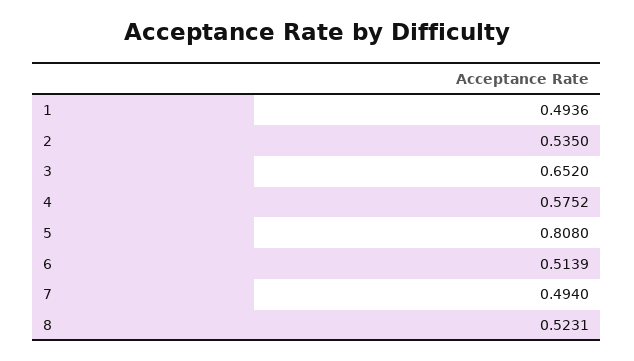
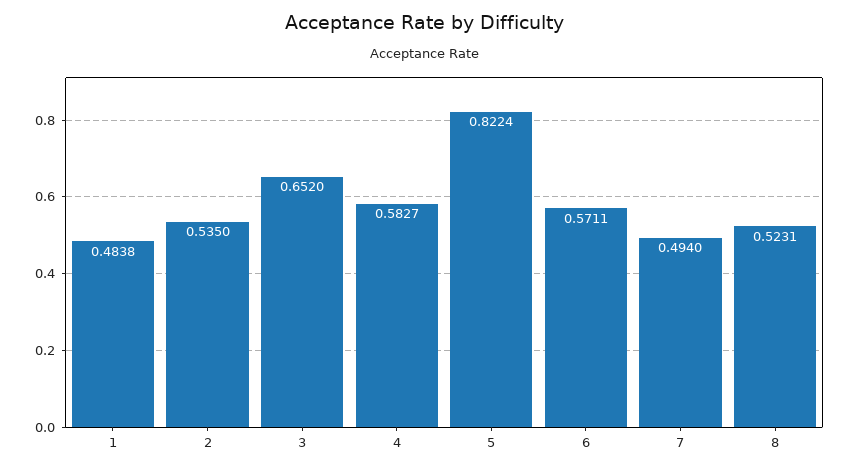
  {
-   "1": 0.4936,
+   "1": 0.4838,
    "2": 0.535,
    "3": 0.652,
-   "4": 0.5752,
+   "4": 0.5827,
-   "5": 0.808,
+   "5": 0.8224,
-   "6": 0.5139,
+   "6": 0.5711,
    "7": 0.494,
    "8": 0.5231
  }

